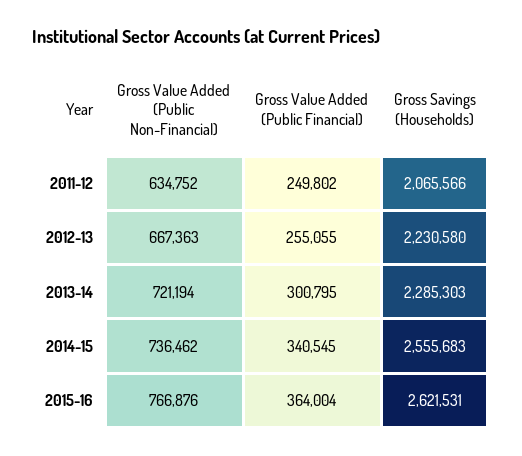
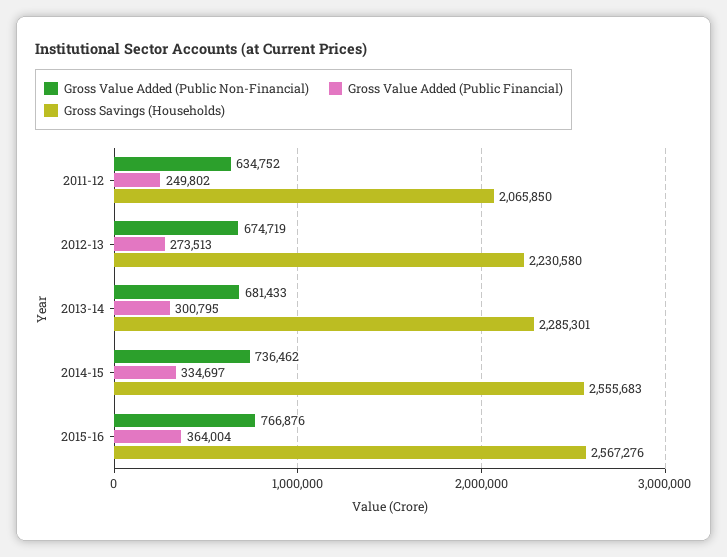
  {
    "Gross Value Added (Public Non-Financial)": {
      "2011-12": 634752,
-     "2012-13": 667363,
+     "2012-13": 674719,
-     "2013-14": 721194,
+     "2013-14": 681433,
      "2014-15": 736462,
      "2015-16": 766876
    },
    "Gross Value Added (Public Financial)": {
      "2011-12": 249802,
-     "2012-13": 255055,
+     "2012-13": 273513,
      "2013-14": 300795,
-     "2014-15": 340545,
+     "2014-15": 334697,
      "2015-16": 364004
    },
    "Gross Savings (Households)": {
-     "2011-12": 2065566,
+     "2011-12": 2065850,
      "2012-13": 2230580,
-     "2013-14": 2285303,
+     "2013-14": 2285301,
      "2014-15": 2555683,
-     "2015-16": 2621531
+     "2015-16": 2567276
    }
  }

